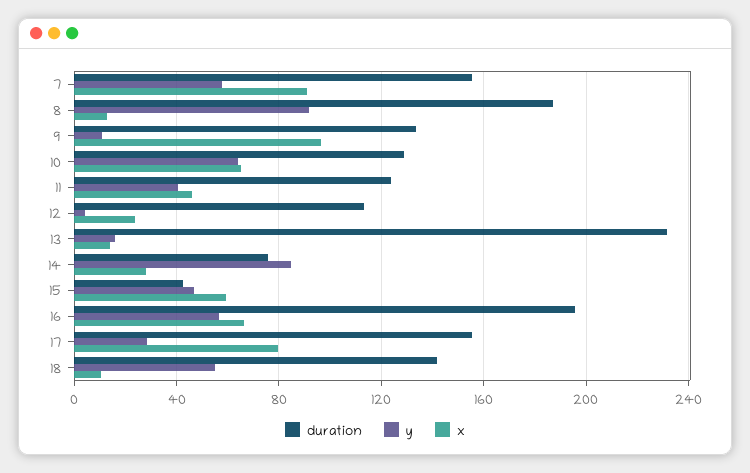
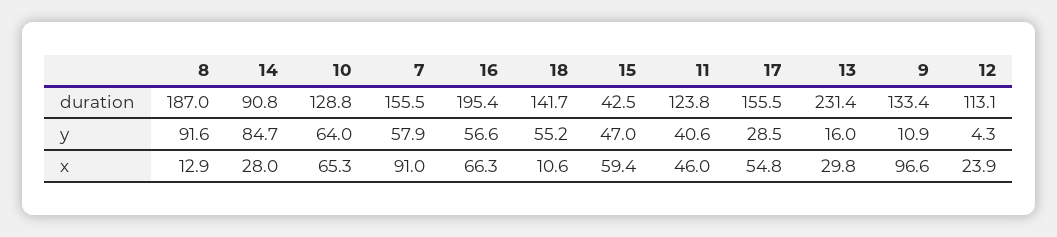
  {
    "duration": {
      "7": 155.5,
      "8": 187,
      "9": 133.4,
      "10": 128.8,
      "11": 123.8,
      "12": 113.1,
      "13": 231.4,
-     "14": 75,
+     "14": 90.8,
      "15": 42.5,
      "16": 195.4,
      "17": 155.5,
      "18": 141.7
    },
    "y": {
      "7": 57.9,
      "8": 91.6,
      "9": 10.9,
      "10": 64,
      "11": 40.6,
      "12": 4.3,
      "13": 16,
      "14": 84.7,
      "15": 47,
      "16": 56.6,
      "17": 28.5,
      "18": 55.2
    },
    "x": {
      "7": 91,
      "8": 12.9,
      "9": 96.6,
      "10": 65.3,
      "11": 46,
      "12": 23.9,
-     "13": 15,
+     "13": 29.8,
      "14": 28,
      "15": 59.4,
      "16": 66.3,
-     "17": 80,
+     "17": 54.8,
      "18": 10.6
    }
  }

